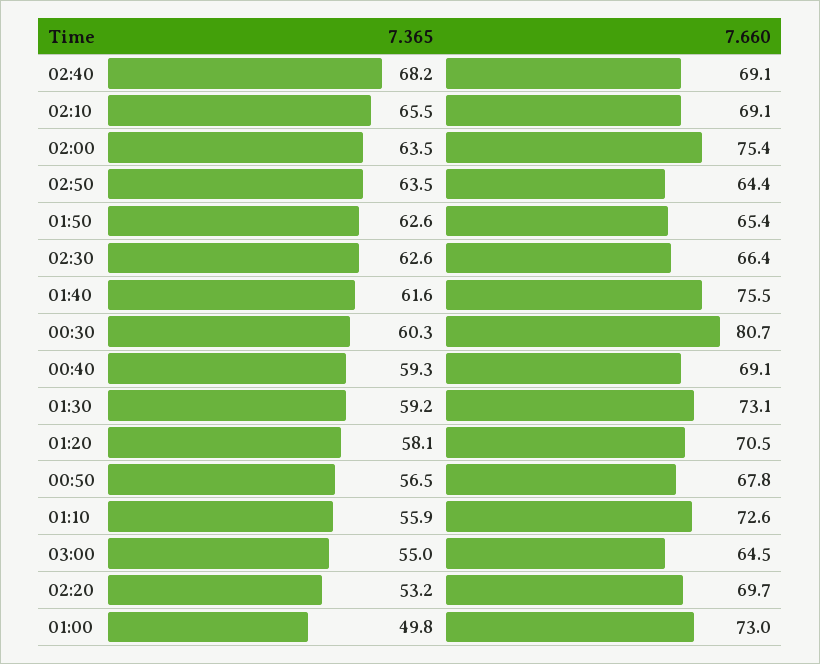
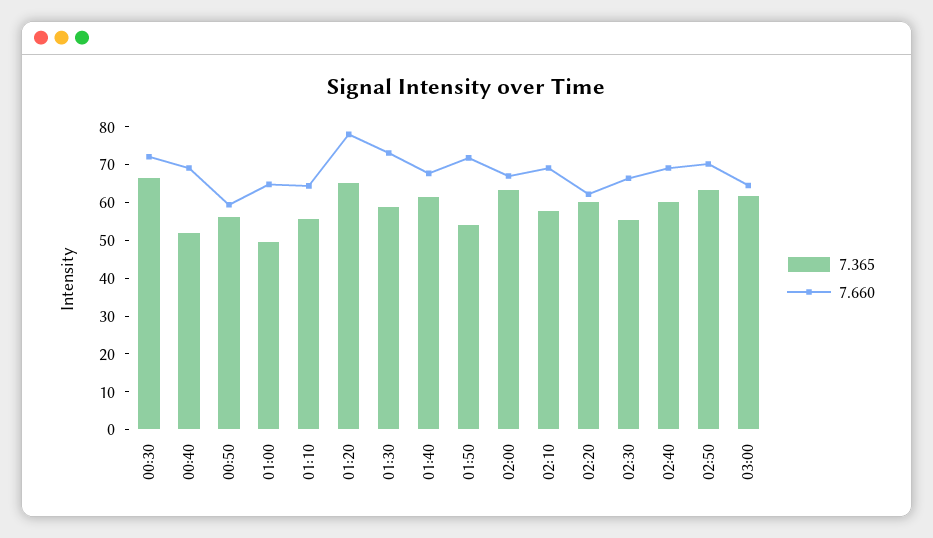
  {
    "7.365": {
-     "02:40": 68.2,
+     "02:40": 60,
-     "02:10": 65.5,
+     "02:10": 57.5,
      "02:00": 63.5,
      "02:50": 63.5,
-     "01:50": 62.6,
+     "01:50": 55,
-     "02:30": 62.6,
+     "02:30": 55,
      "01:40": 61.6,
-     "00:30": 60.3,
+     "00:30": 67.5,
-     "00:40": 59.3,
+     "00:40": 52.5,
      "01:30": 59.2,
-     "01:20": 58.1,
+     "01:20": 65,
      "00:50": 56.5,
      "01:10": 55.9,
-     "03:00": 55,
+     "03:00": 62.5,
-     "02:20": 53.2,
+     "02:20": 60,
      "01:00": 49.8
    },
    "7.660": {
      "02:40": 69.1,
      "02:10": 69.1,
-     "02:00": 75.4,
+     "02:00": 67.5,
-     "02:50": 64.4,
+     "02:50": 70,
-     "01:50": 65.4,
+     "01:50": 72.5,
      "02:30": 66.4,
-     "01:40": 75.5,
+     "01:40": 67.5,
-     "00:30": 80.7,
+     "00:30": 72.5,
      "00:40": 69.1,
      "01:30": 73.1,
-     "01:20": 70.5,
+     "01:20": 77.5,
-     "00:50": 67.8,
+     "00:50": 60,
-     "01:10": 72.6,
+     "01:10": 65,
      "03:00": 64.5,
-     "02:20": 69.7,
+     "02:20": 62.5,
-     "01:00": 73
+     "01:00": 65
    }
  }

